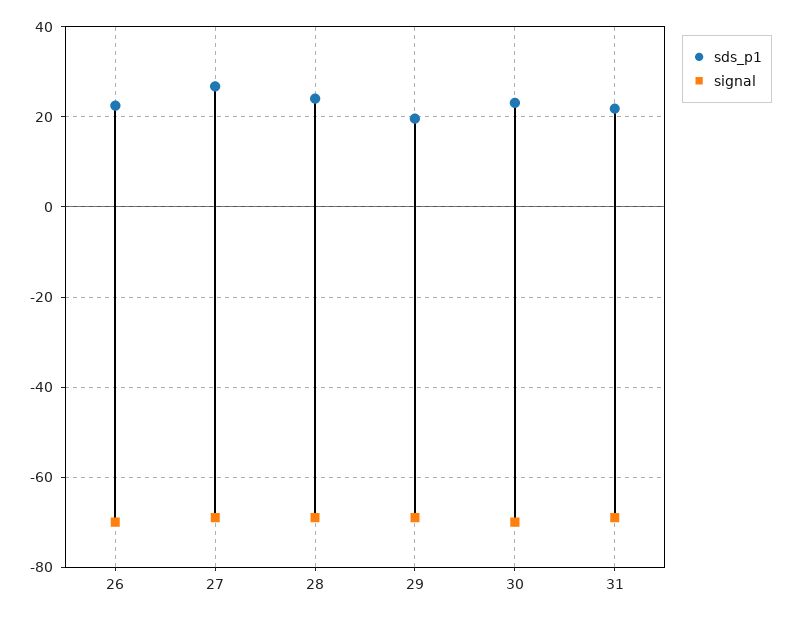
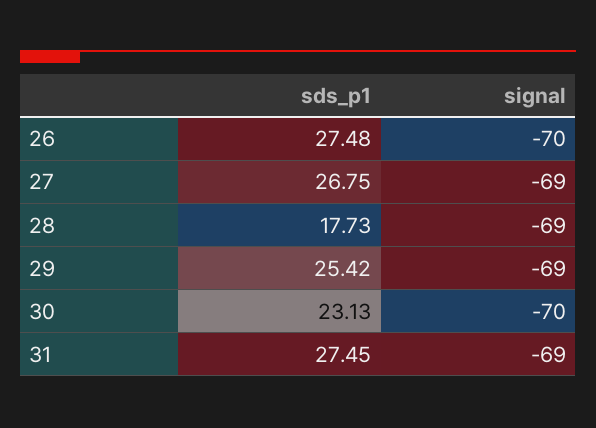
  {
    "sds_p1": {
-     "26": 22,
+     "26": 27.48,
      "27": 26.75,
-     "28": 24,
+     "28": 17.73,
-     "29": 20,
+     "29": 25.42,
      "30": 23.13,
-     "31": 22
+     "31": 27.45
    },
    "signal": {
      "26": -70,
      "27": -69,
      "28": -69,
      "29": -69,
      "30": -70,
      "31": -69
    }
  }

